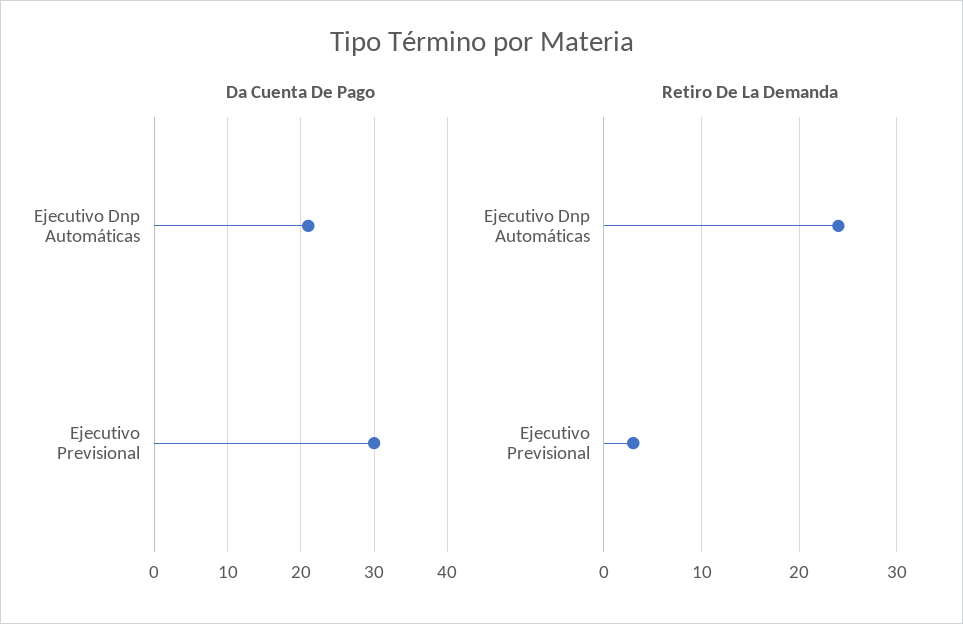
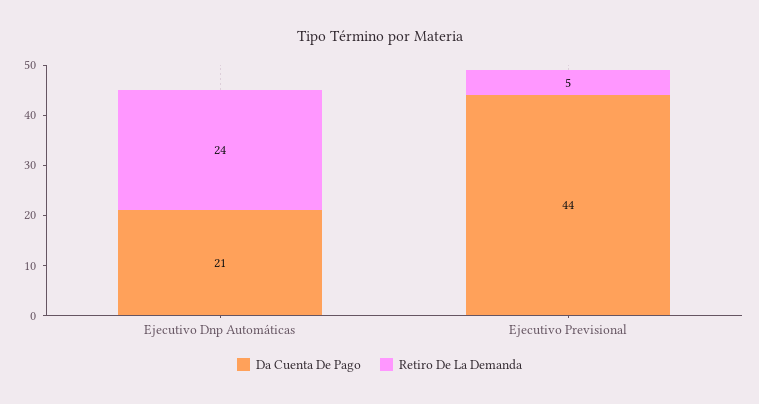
  {
    "Da Cuenta De Pago": {
      "Ejecutivo Dnp Automáticas": 21,
-     "Ejecutivo Previsional": 30
+     "Ejecutivo Previsional": 44
    },
    "Retiro De La Demanda": {
      "Ejecutivo Dnp Automáticas": 24,
-     "Ejecutivo Previsional": 3
+     "Ejecutivo Previsional": 5
    }
  }

